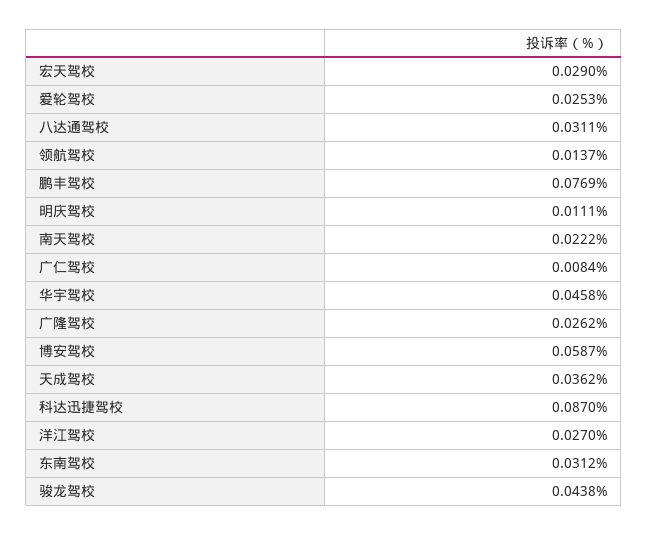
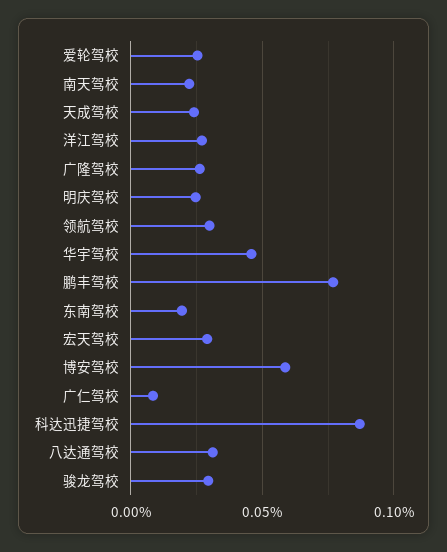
  {
    "宏天驾校": 0.029,
    "爱轮驾校": 0.0253,
    "八达通驾校": 0.0311,
-   "领航驾校": 0.0137,
+   "领航驾校": 0.03,
    "鹏丰驾校": 0.0769,
-   "明庆驾校": 0.0111,
+   "明庆驾校": 0.025,
    "南天驾校": 0.0222,
    "广仁驾校": 0.0084,
    "华宇驾校": 0.0458,
    "广隆驾校": 0.0262,
    "博安驾校": 0.0587,
-   "天成驾校": 0.0362,
+   "天成驾校": 0.025,
    "科达迅捷驾校": 0.087,
    "洋江驾校": 0.027,
-   "东南驾校": 0.0312,
+   "东南驾校": 0.02,
-   "骏龙驾校": 0.0438
+   "骏龙驾校": 0.03
  }

